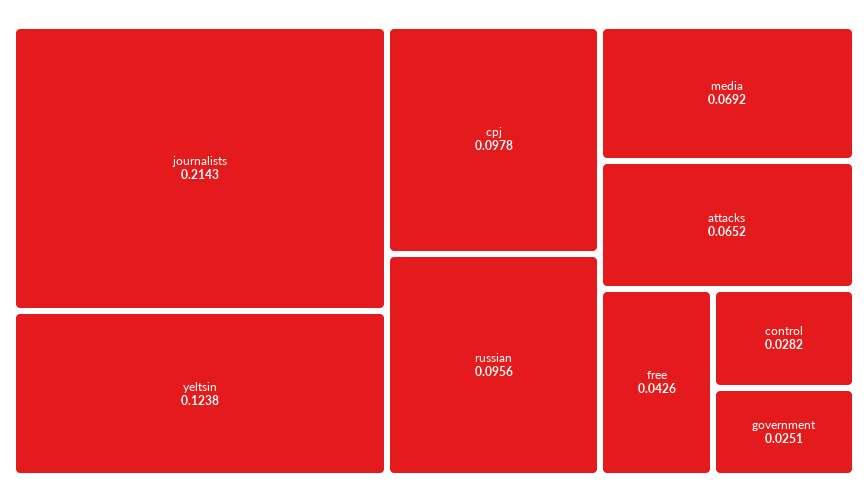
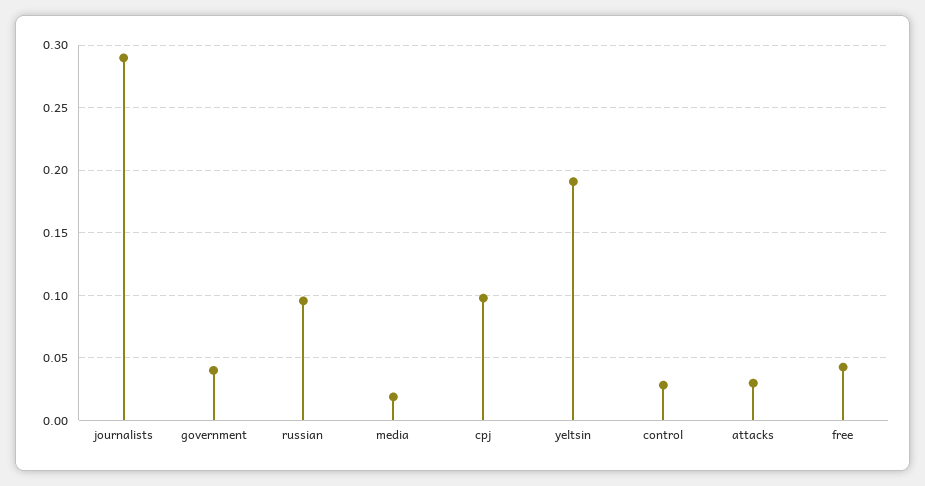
  {
-   "journalists": 0.2143,
+   "journalists": 0.29,
-   "yeltsin": 0.1238,
+   "yeltsin": 0.19,
    "cpj": 0.0978,
    "russian": 0.0956,
-   "media": 0.0692,
+   "media": 0.02,
-   "attacks": 0.0652,
+   "attacks": 0.03,
    "free": 0.0426,
    "control": 0.0282,
-   "government": 0.0251
+   "government": 0.04
  }

